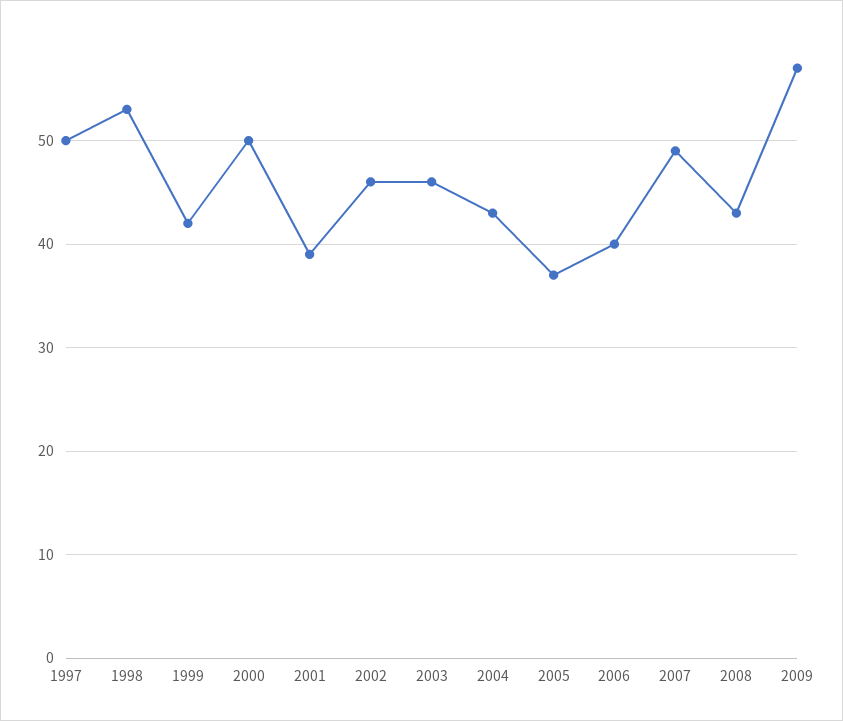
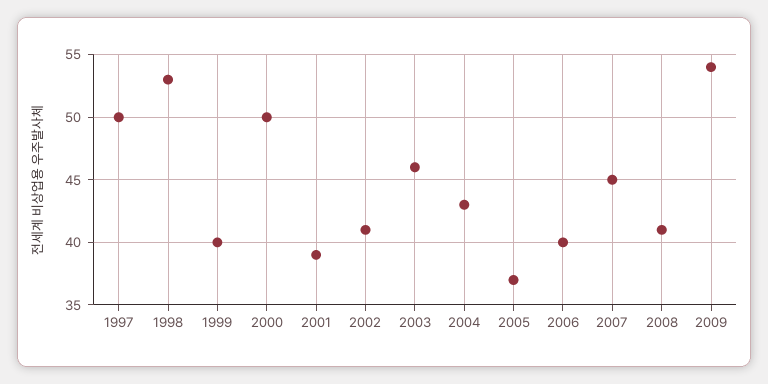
  {
    "1997": 50,
    "1998": 53,
-   "1999": 42,
+   "1999": 40,
    "2000": 50,
    "2001": 39,
-   "2002": 46,
+   "2002": 41,
    "2003": 46,
    "2004": 43,
    "2005": 37,
    "2006": 40,
-   "2007": 49,
+   "2007": 45,
-   "2008": 43,
+   "2008": 41,
-   "2009": 57
+   "2009": 54
  }

